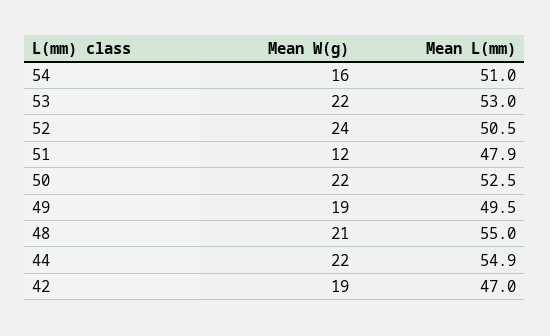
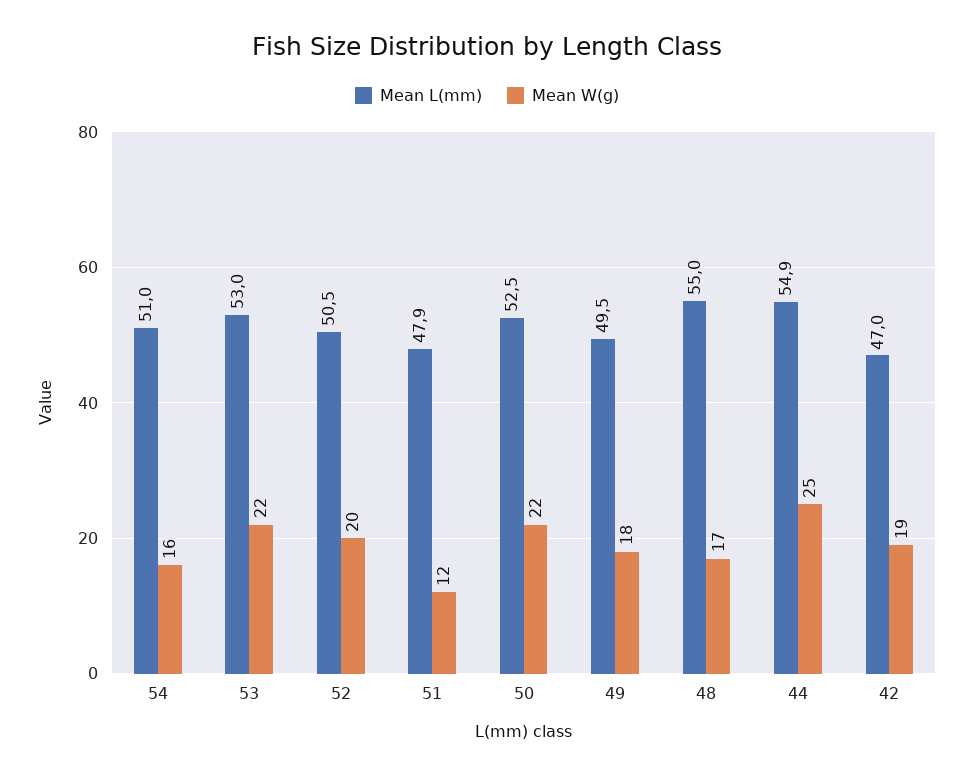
  {
    "Mean W(g)": {
      "54": 16,
      "53": 22,
-     "52": 24,
+     "52": 20,
      "51": 12,
      "50": 22,
-     "49": 19,
+     "49": 18,
-     "48": 21,
+     "48": 17,
-     "44": 22,
+     "44": 25,
      "42": 19
    },
    "Mean L(mm)": {
      "54": 51,
      "53": 53,
      "52": 50.5,
      "51": 47.9,
      "50": 52.5,
      "49": 49.5,
      "48": 55,
      "44": 54.9,
      "42": 47
    }
  }

